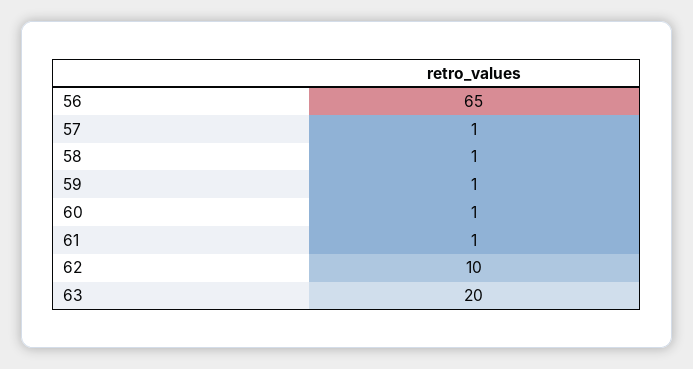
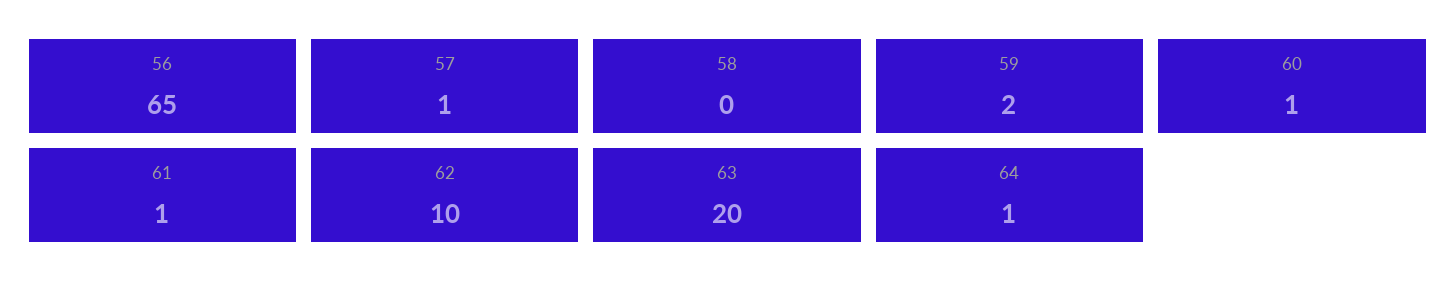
  {
    "56": 65,
    "57": 1,
-   "58": 1,
+   "58": 0,
-   "59": 1,
+   "59": 2,
    "60": 1,
    "61": 1,
    "62": 10,
-   "63": 20
+   "63": 20,
+   "64": 1
  }

